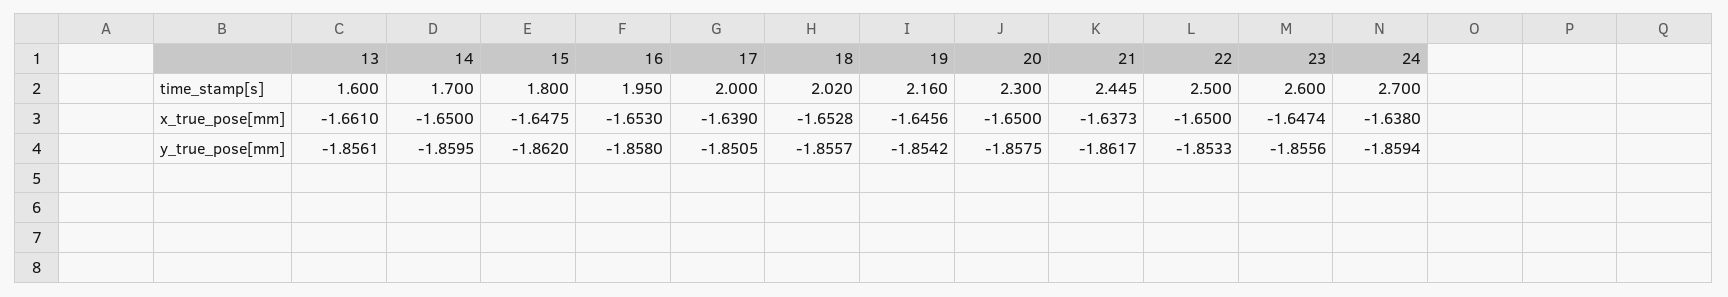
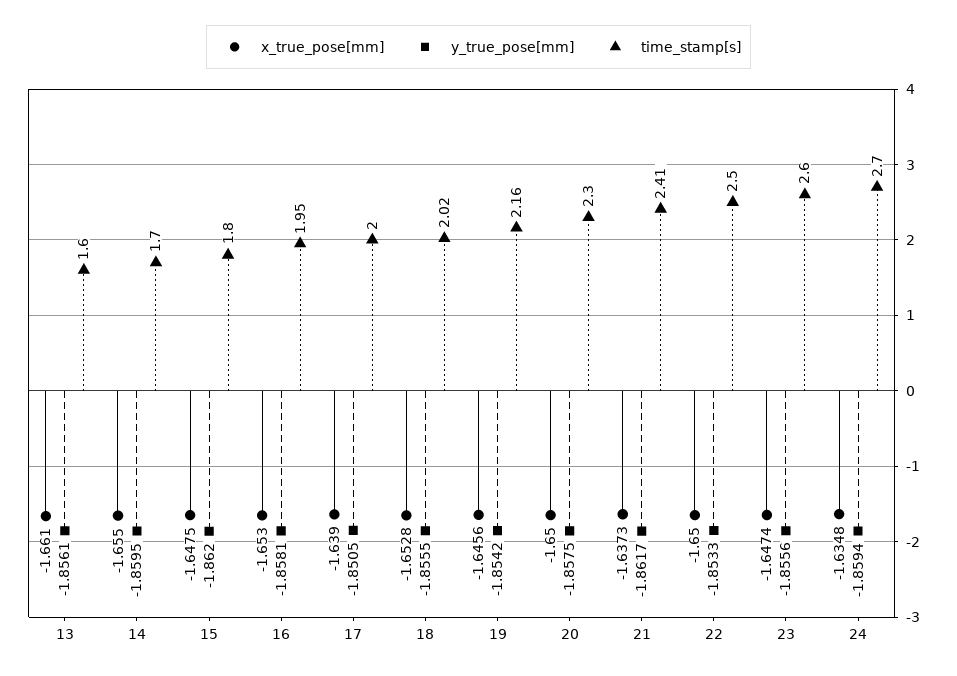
  {
    "time_stamp[s]": {
      "13": 1.6,
      "14": 1.7,
      "15": 1.8,
      "16": 1.95,
      "17": 2,
      "18": 2.02,
      "19": 2.16,
      "20": 2.3,
-     "21": 2.445,
+     "21": 2.41,
      "22": 2.5,
      "23": 2.6,
      "24": 2.7
    },
    "x_true_pose[mm]": {
      "13": -1.661,
-     "14": -1.65,
+     "14": -1.655,
      "15": -1.6475,
      "16": -1.653,
      "17": -1.639,
      "18": -1.6528,
      "19": -1.6456,
      "20": -1.65,
      "21": -1.6373,
      "22": -1.65,
      "23": -1.6474,
-     "24": -1.638
+     "24": -1.6348
    },
    "y_true_pose[mm]": {
      "13": -1.8561,
      "14": -1.8595,
      "15": -1.862,
-     "16": -1.858,
+     "16": -1.8581,
      "17": -1.8505,
-     "18": -1.8557,
+     "18": -1.8555,
      "19": -1.8542,
      "20": -1.8575,
      "21": -1.8617,
      "22": -1.8533,
      "23": -1.8556,
      "24": -1.8594
    }
  }

